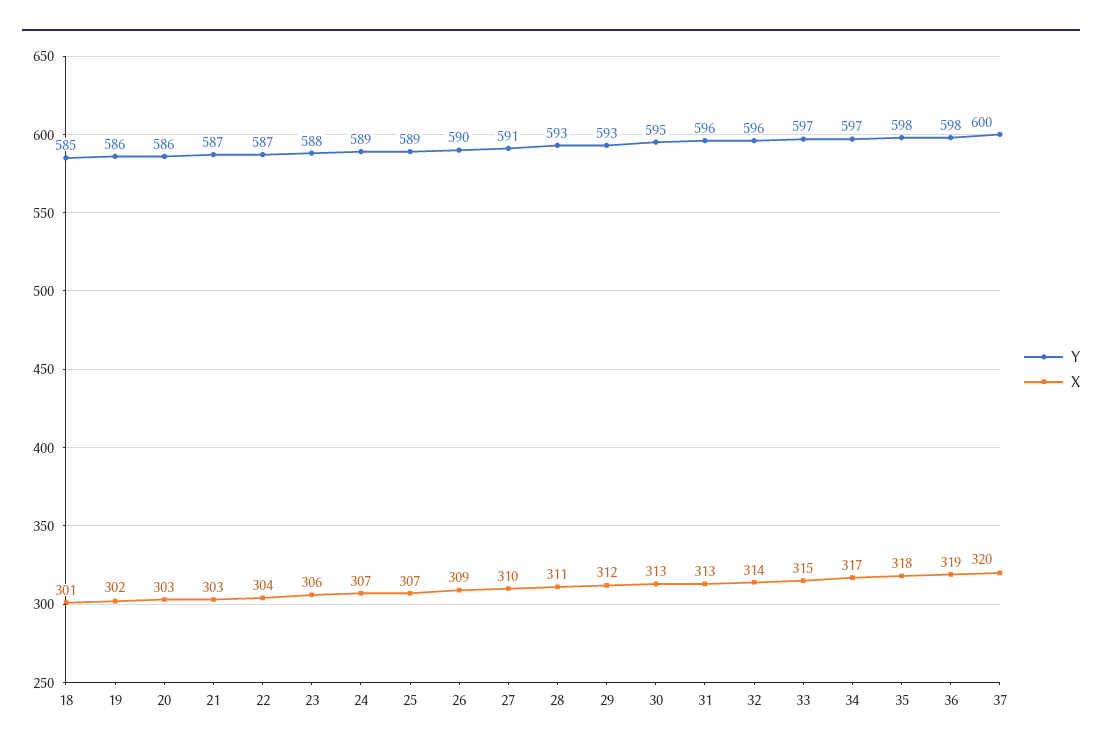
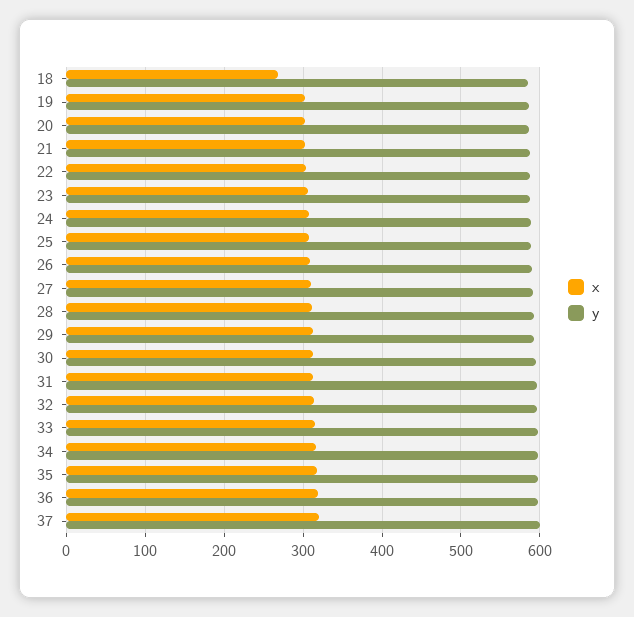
  {
    "Y": {
      "18": 585,
      "19": 586,
      "20": 586,
      "21": 587,
      "22": 587,
      "23": 588,
      "24": 589,
      "25": 589,
      "26": 590,
      "27": 591,
      "28": 593,
      "29": 593,
      "30": 595,
      "31": 596,
      "32": 596,
      "33": 597,
      "34": 597,
      "35": 598,
      "36": 598,
      "37": 600
    },
    "X": {
-     "18": 301,
+     "18": 270,
      "19": 302,
      "20": 303,
      "21": 303,
      "22": 304,
      "23": 306,
      "24": 307,
      "25": 307,
      "26": 309,
      "27": 310,
      "28": 311,
      "29": 312,
      "30": 313,
      "31": 313,
      "32": 314,
      "33": 315,
      "34": 317,
      "35": 318,
      "36": 319,
      "37": 320
    }
  }

